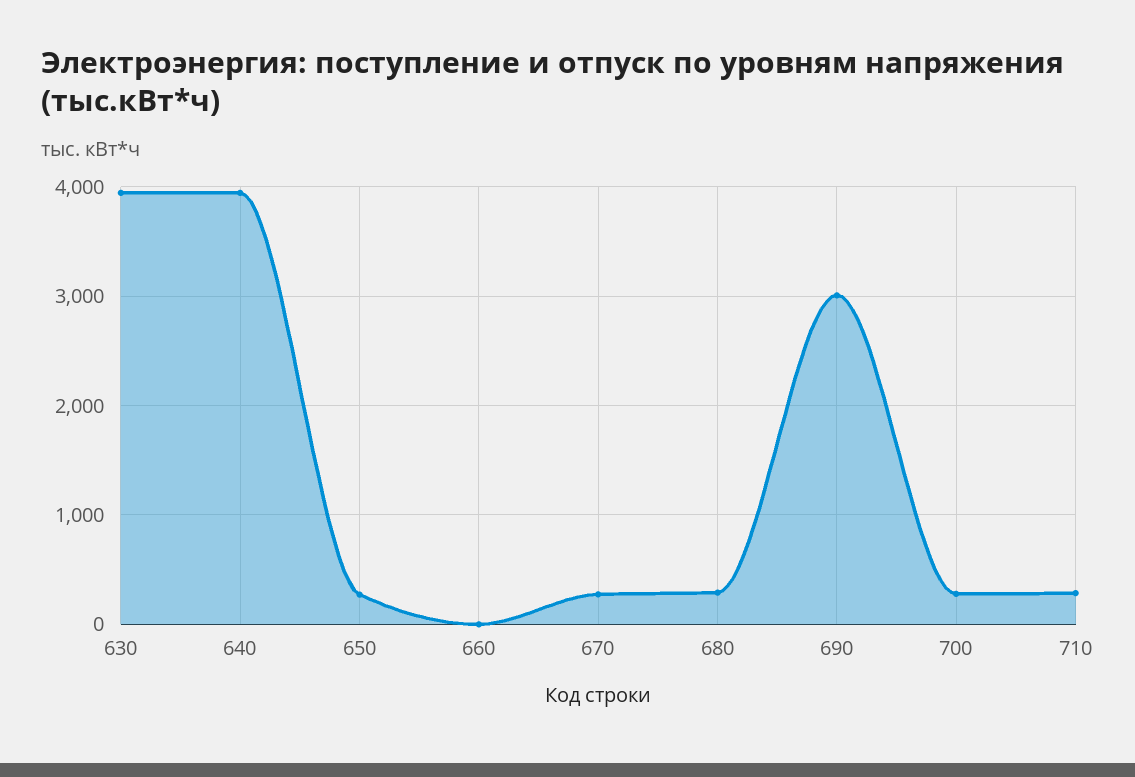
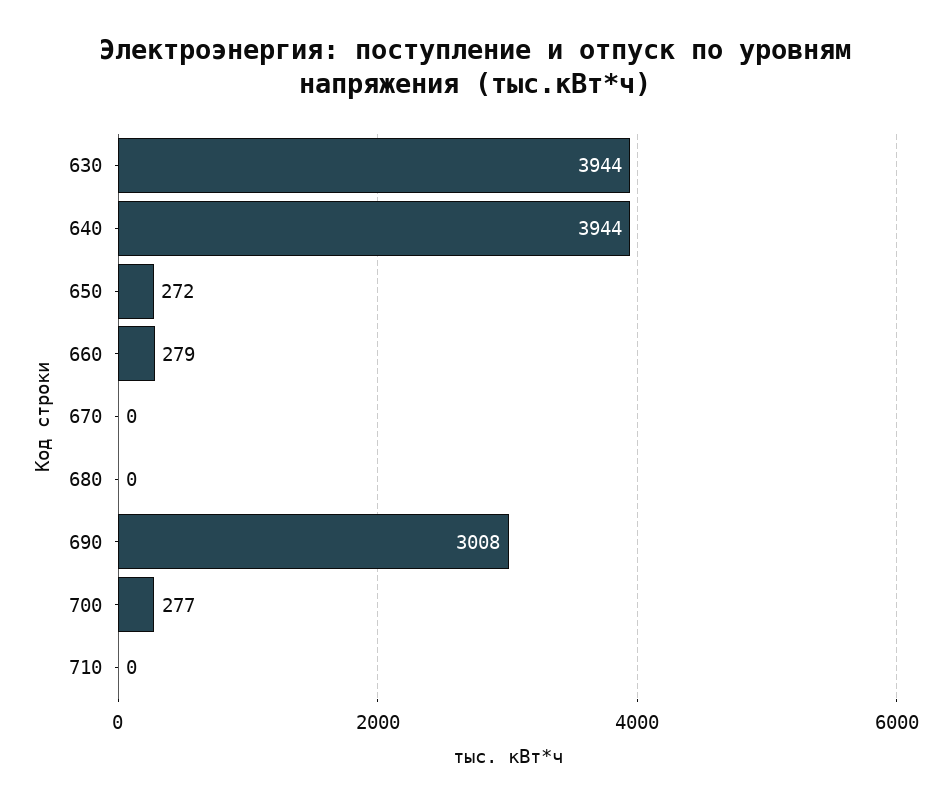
  {
    "630": 3944,
    "640": 3944,
    "650": 272,
-   "660": 0,
+   "660": 279,
-   "670": 300,
+   "670": 0,
-   "680": 300,
+   "680": 0,
    "690": 3008,
    "700": 277,
-   "710": 300
+   "710": 0
  }

